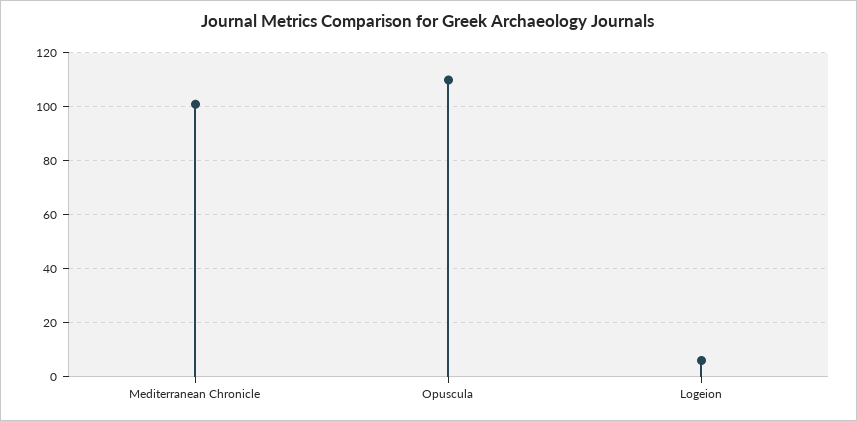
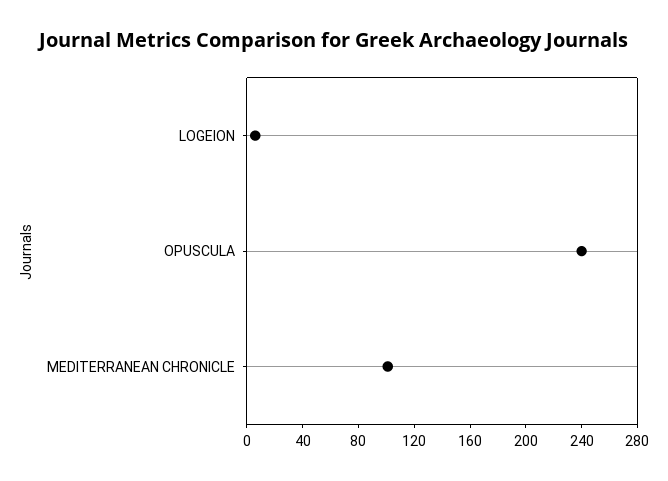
  {
    "Mediterranean Chronicle": 100,
-   "Opuscula": 110,
+   "Opuscula": 240,
    "Logeion": 5
  }

